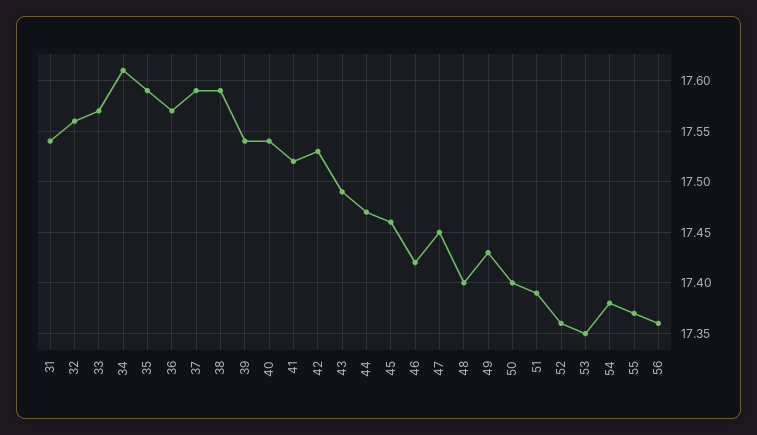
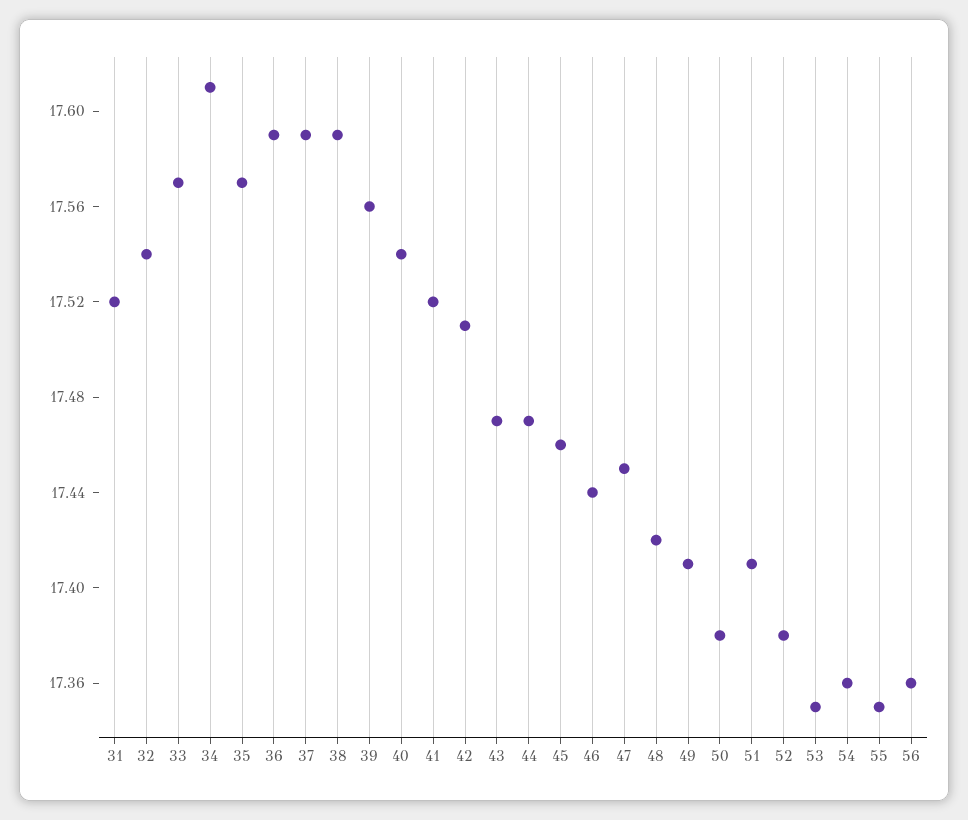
  {
-   "31": 17.54,
+   "31": 17.52,
-   "32": 17.56,
+   "32": 17.54,
    "33": 17.57,
    "34": 17.61,
-   "35": 17.59,
+   "35": 17.57,
-   "36": 17.57,
+   "36": 17.59,
    "37": 17.59,
    "38": 17.59,
-   "39": 17.54,
+   "39": 17.56,
    "40": 17.54,
    "41": 17.52,
-   "42": 17.53,
+   "42": 17.51,
-   "43": 17.49,
+   "43": 17.47,
    "44": 17.47,
    "45": 17.46,
-   "46": 17.42,
+   "46": 17.44,
    "47": 17.45,
-   "48": 17.4,
+   "48": 17.42,
-   "49": 17.43,
+   "49": 17.41,
-   "50": 17.4,
+   "50": 17.38,
-   "51": 17.39,
+   "51": 17.41,
-   "52": 17.36,
+   "52": 17.38,
    "53": 17.35,
-   "54": 17.38,
+   "54": 17.36,
-   "55": 17.37,
+   "55": 17.35,
    "56": 17.36
  }

